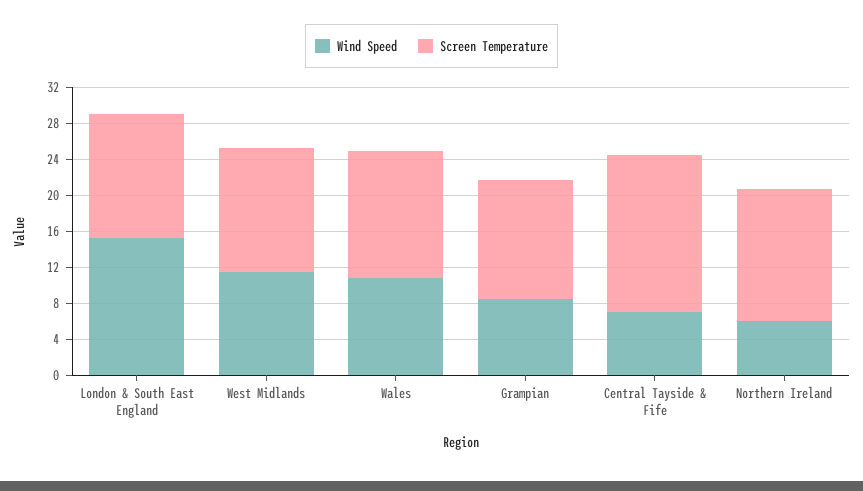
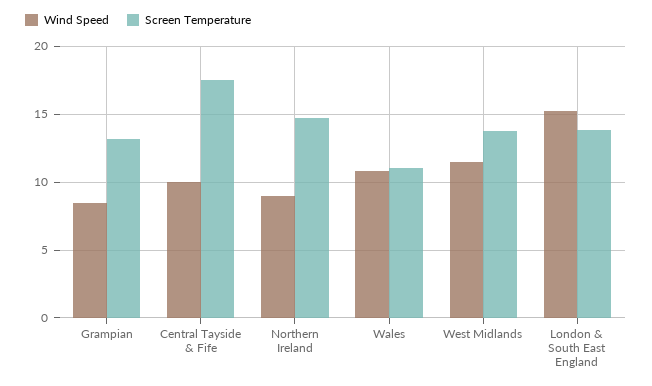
  {
    "Wind Speed": {
      "London & South East England": 15.5,
      "West Midlands": 11.5,
      "Wales": 11,
      "Grampian": 8.5,
-     "Central Tayside & Fife": 7,
+     "Central Tayside & Fife": 10,
-     "Northern Ireland": 6
+     "Northern Ireland": 9
    },
    "Screen Temperature": {
      "London & South East England": 14,
      "West Midlands": 14,
-     "Wales": 14,
+     "Wales": 11,
      "Grampian": 13,
      "Central Tayside & Fife": 17.5,
      "Northern Ireland": 14.5
    }
  }

